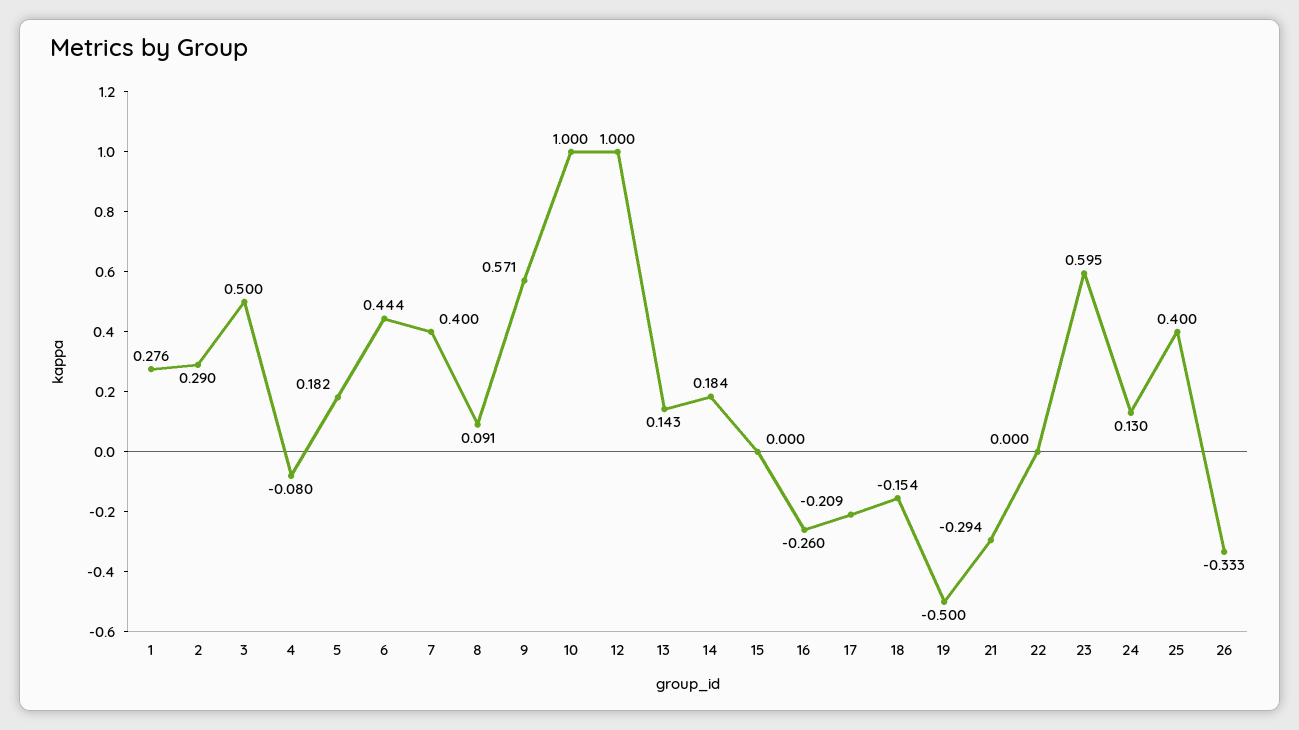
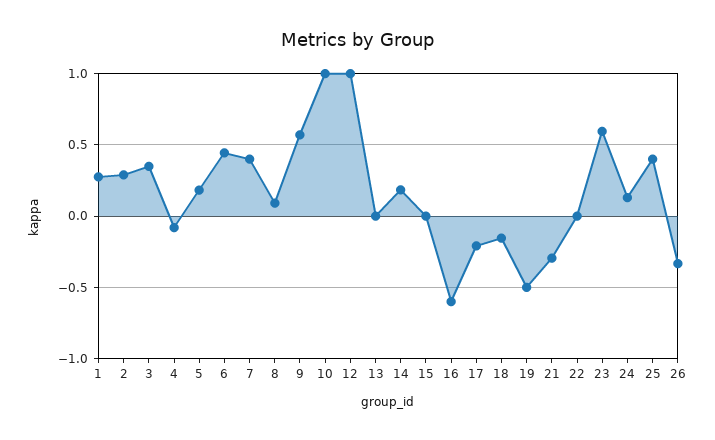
  {
    "1": 0.276,
    "2": 0.29,
-   "3": 0.5,
+   "3": 0.35,
    "4": -0.08,
    "5": 0.182,
    "6": 0.444,
    "7": 0.4,
    "8": 0.091,
    "9": 0.571,
    "10": 1,
    "12": 1,
-   "13": 0.143,
+   "13": 0,
    "14": 0.184,
    "15": 0,
-   "16": -0.26,
+   "16": -0.6,
    "17": -0.209,
    "18": -0.154,
    "19": -0.5,
    "21": -0.294,
    "22": 0,
    "23": 0.595,
    "24": 0.13,
    "25": 0.4,
    "26": -0.333
  }

